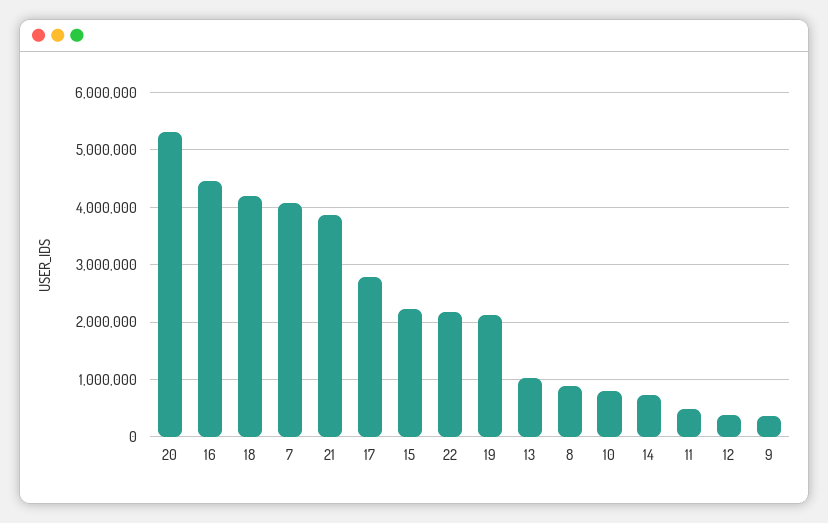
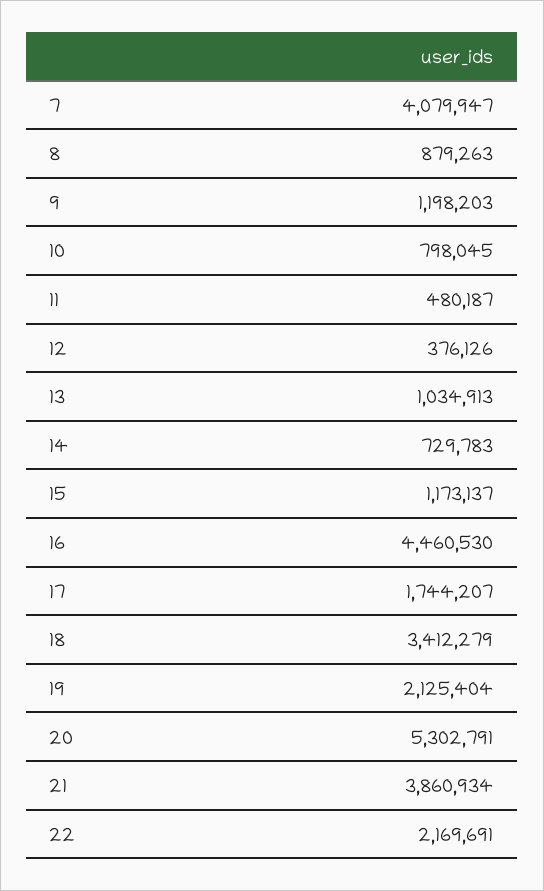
  {
    "20": 5302791,
    "16": 4460530,
-   "18": 4200000,
+   "18": 3412279,
    "7": 4079947,
    "21": 3860934,
-   "17": 2800000,
+   "17": 1744207,
-   "15": 2200000,
+   "15": 1173137,
    "22": 2169691,
    "19": 2125404,
    "13": 1034913,
    "8": 879263,
    "10": 798045,
    "14": 729783,
    "11": 480187,
    "12": 376126,
-   "9": 400000
+   "9": 1198203
  }

